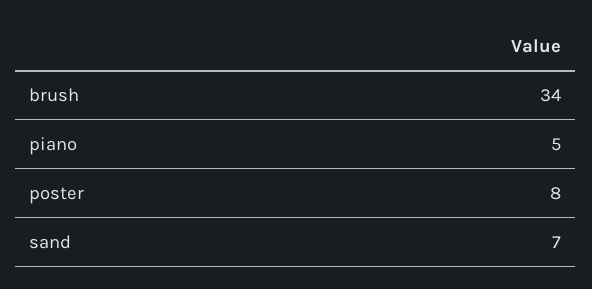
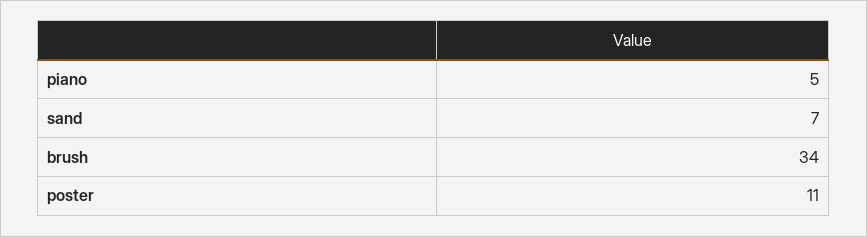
  {
    "brush": 34,
    "piano": 5,
-   "poster": 8,
+   "poster": 11,
    "sand": 7
  }

